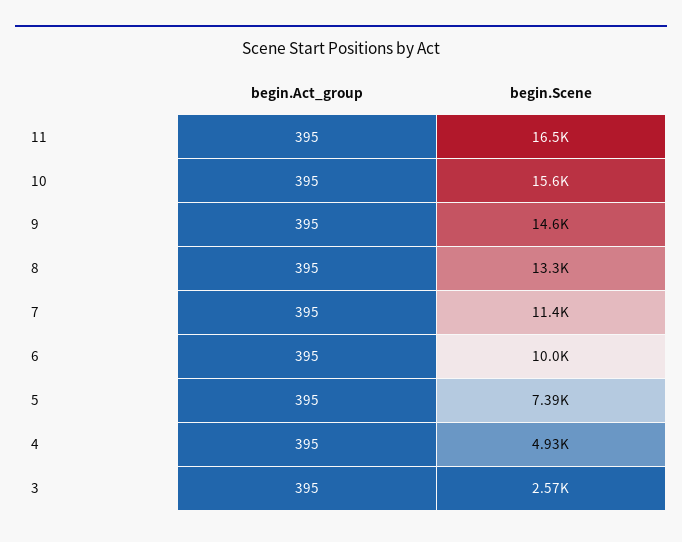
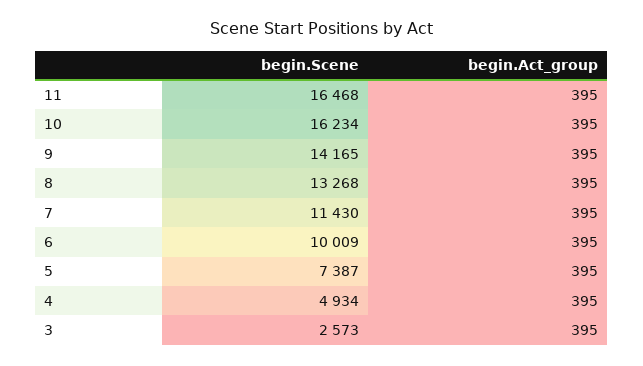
  {
    "begin.Act_group": {
      "11": 395,
      "10": 395,
      "9": 395,
      "8": 395,
      "7": 395,
      "6": 395,
      "5": 395,
      "4": 395,
      "3": 395
    },
    "begin.Scene": {
      "11": 16468,
-     "10": 15600,
+     "10": 16234,
-     "9": 14600,
+     "9": 14165,
      "8": 13268,
      "7": 11430,
      "6": 10009,
      "5": 7387,
      "4": 4934,
      "3": 2573
    }
  }

